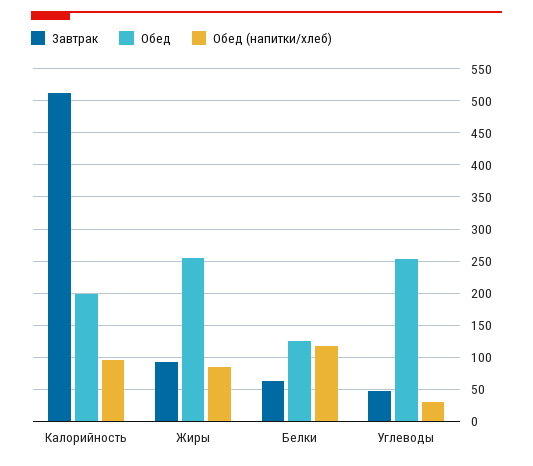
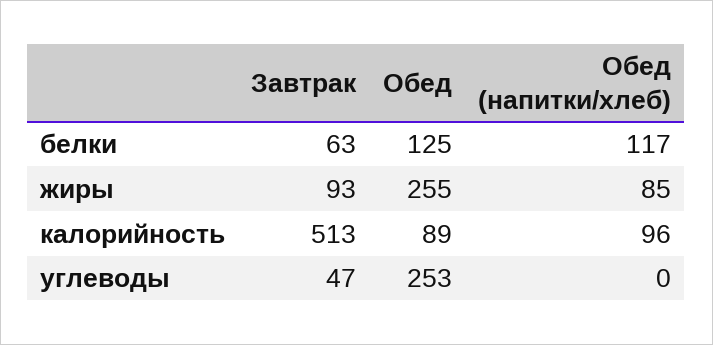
  {
    "Завтрак": {
      "Калорийность": 513,
      "Жиры": 93,
      "Белки": 63,
      "Углеводы": 47
    },
    "Обед": {
-     "Калорийность": 200,
+     "Калорийность": 89,
      "Жиры": 255,
      "Белки": 125,
      "Углеводы": 253
    },
    "Обед (напитки/хлеб)": {
      "Калорийность": 96,
      "Жиры": 85,
      "Белки": 117,
-     "Углеводы": 30
+     "Углеводы": 0
    }
  }

